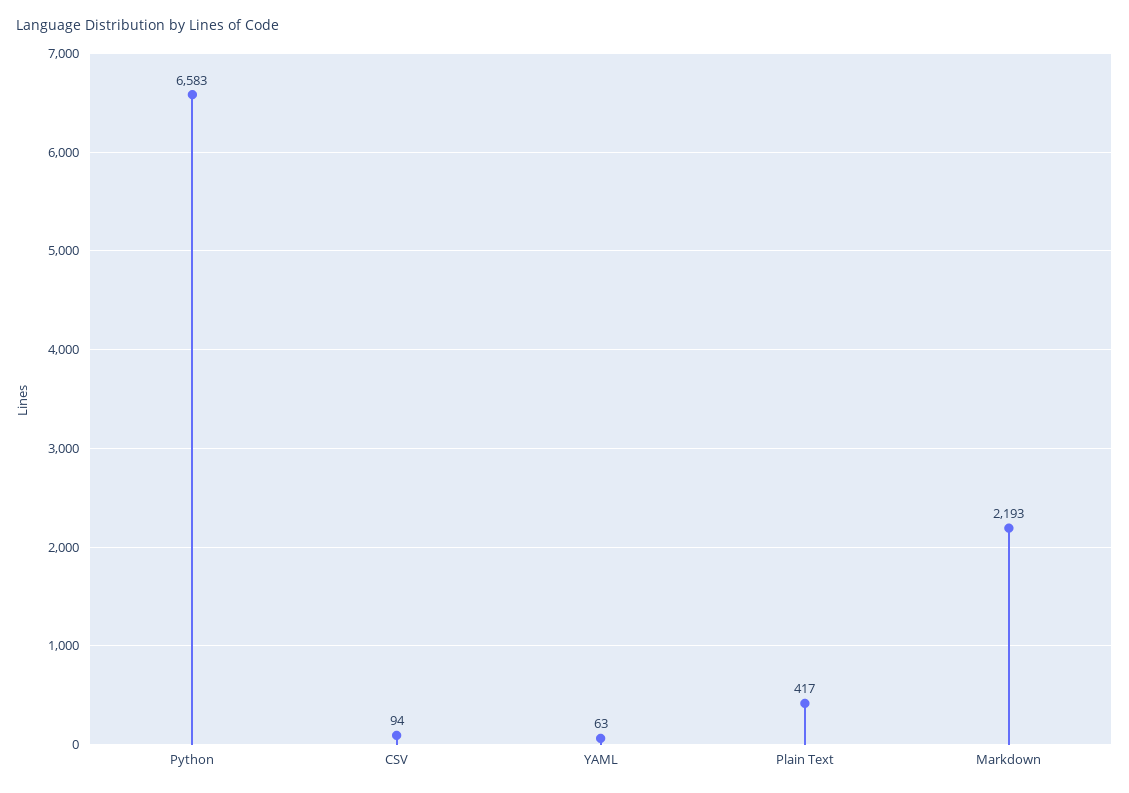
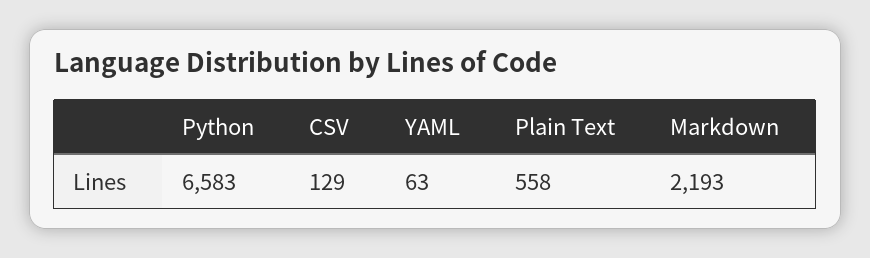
  {
    "Python": 6583,
-   "CSV": 94,
+   "CSV": 129,
    "YAML": 63,
-   "Plain Text": 417,
+   "Plain Text": 558,
    "Markdown": 2193
  }

